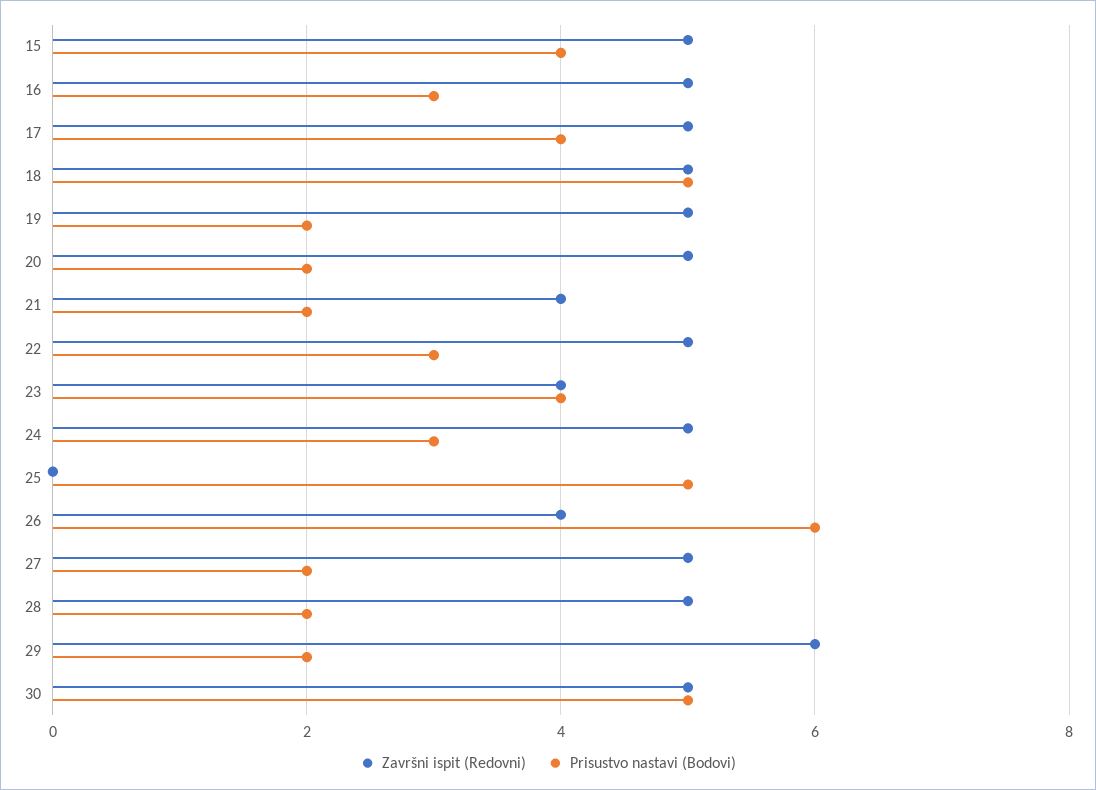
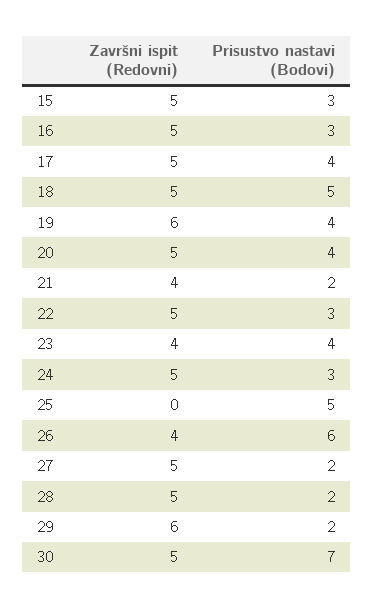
  {
    "Završni ispit (Redovni)": {
      "15": 5,
      "16": 5,
      "17": 5,
      "18": 5,
-     "19": 5,
+     "19": 6,
      "20": 5,
      "21": 4,
      "22": 5,
      "23": 4,
      "24": 5,
      "25": 0,
      "26": 4,
      "27": 5,
      "28": 5,
      "29": 6,
      "30": 5
    },
    "Prisustvo nastavi (Bodovi)": {
-     "15": 4,
+     "15": 3,
      "16": 3,
      "17": 4,
      "18": 5,
-     "19": 2,
+     "19": 4,
-     "20": 2,
+     "20": 4,
      "21": 2,
      "22": 3,
      "23": 4,
      "24": 3,
      "25": 5,
      "26": 6,
      "27": 2,
      "28": 2,
      "29": 2,
-     "30": 5
+     "30": 7
    }
  }

